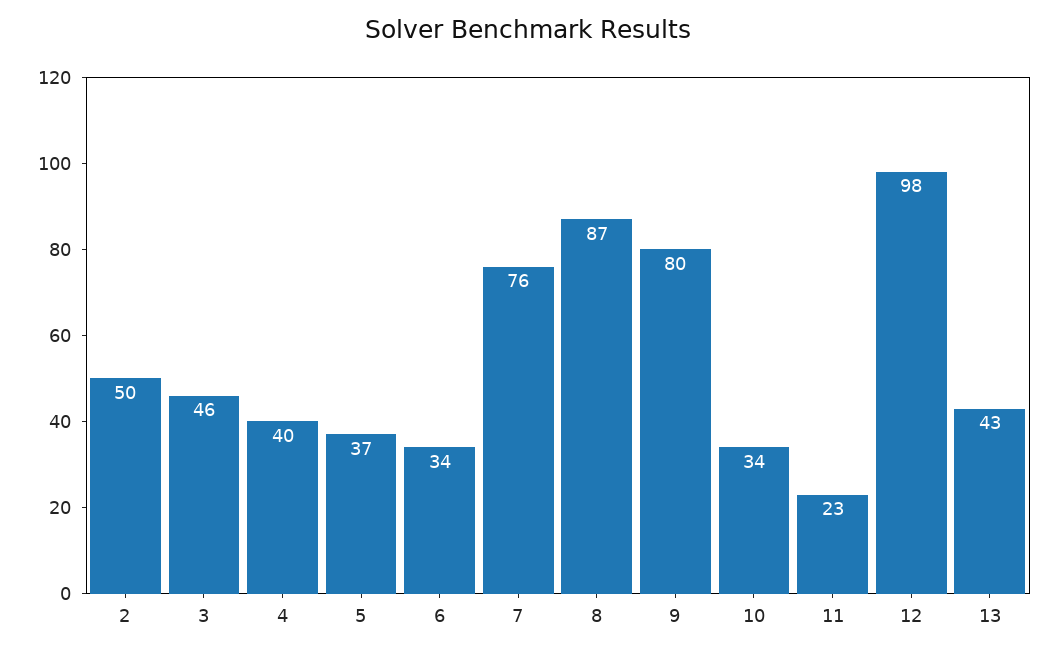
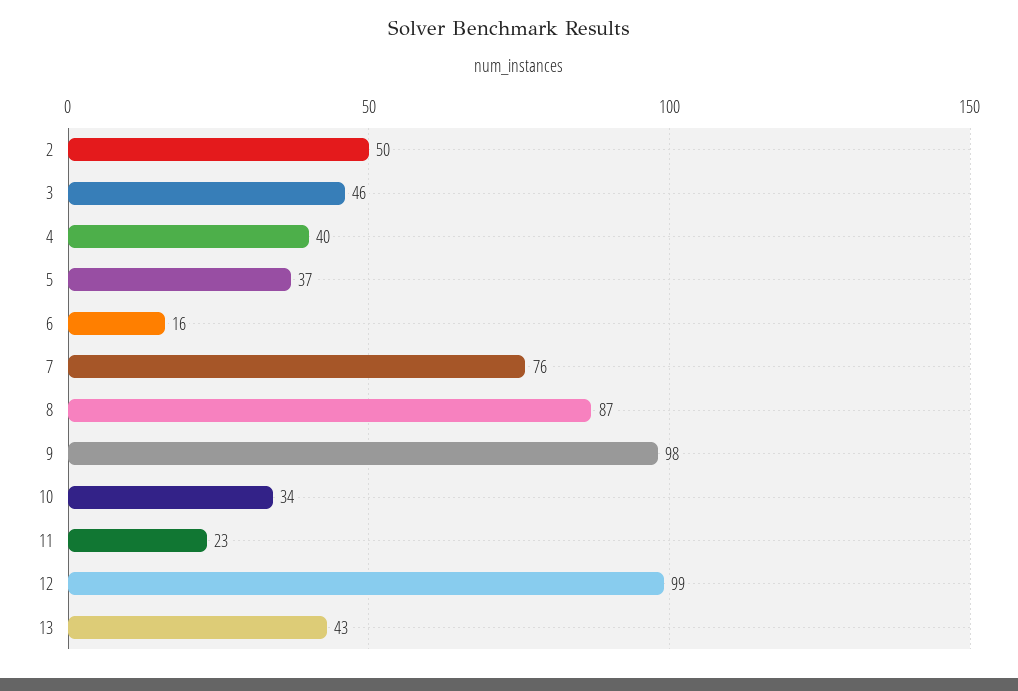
  {
    "2": 50,
    "3": 46,
    "4": 40,
    "5": 37,
-   "6": 34,
+   "6": 16,
    "7": 76,
    "8": 87,
-   "9": 80,
+   "9": 98,
    "10": 34,
    "11": 23,
-   "12": 98,
+   "12": 99,
    "13": 43
  }

